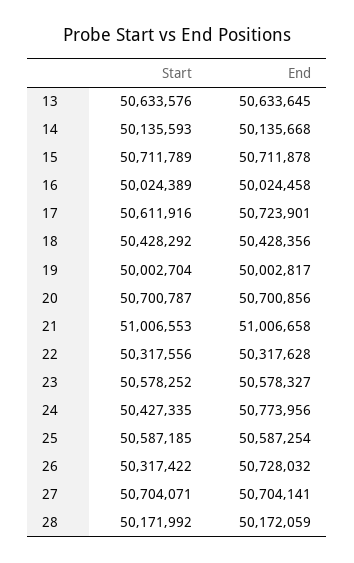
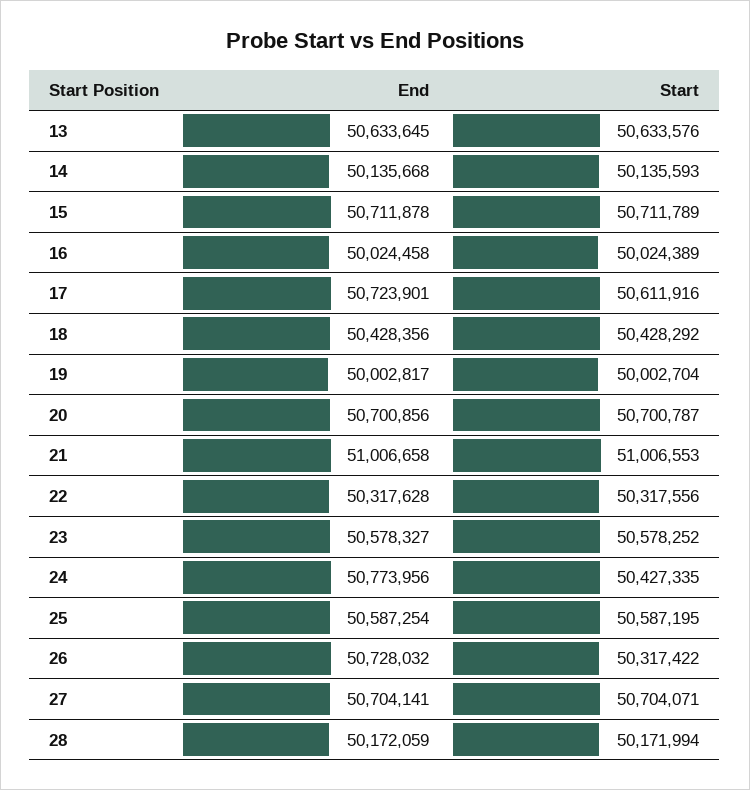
  {
    "Start": {
      "13": 50633576,
      "14": 50135593,
      "15": 50711789,
      "16": 50024389,
      "17": 50611916,
      "18": 50428292,
      "19": 50002704,
      "20": 50700787,
      "21": 51006553,
      "22": 50317556,
      "23": 50578252,
      "24": 50427335,
-     "25": 50587185,
+     "25": 50587195,
      "26": 50317422,
      "27": 50704071,
-     "28": 50171992
+     "28": 50171994
    },
    "End": {
      "13": 50633645,
      "14": 50135668,
      "15": 50711878,
      "16": 50024458,
      "17": 50723901,
      "18": 50428356,
      "19": 50002817,
      "20": 50700856,
      "21": 51006658,
      "22": 50317628,
      "23": 50578327,
      "24": 50773956,
      "25": 50587254,
      "26": 50728032,
      "27": 50704141,
      "28": 50172059
    }
  }

